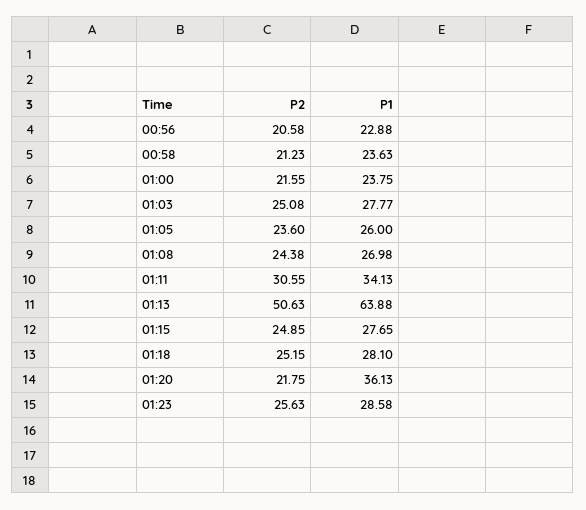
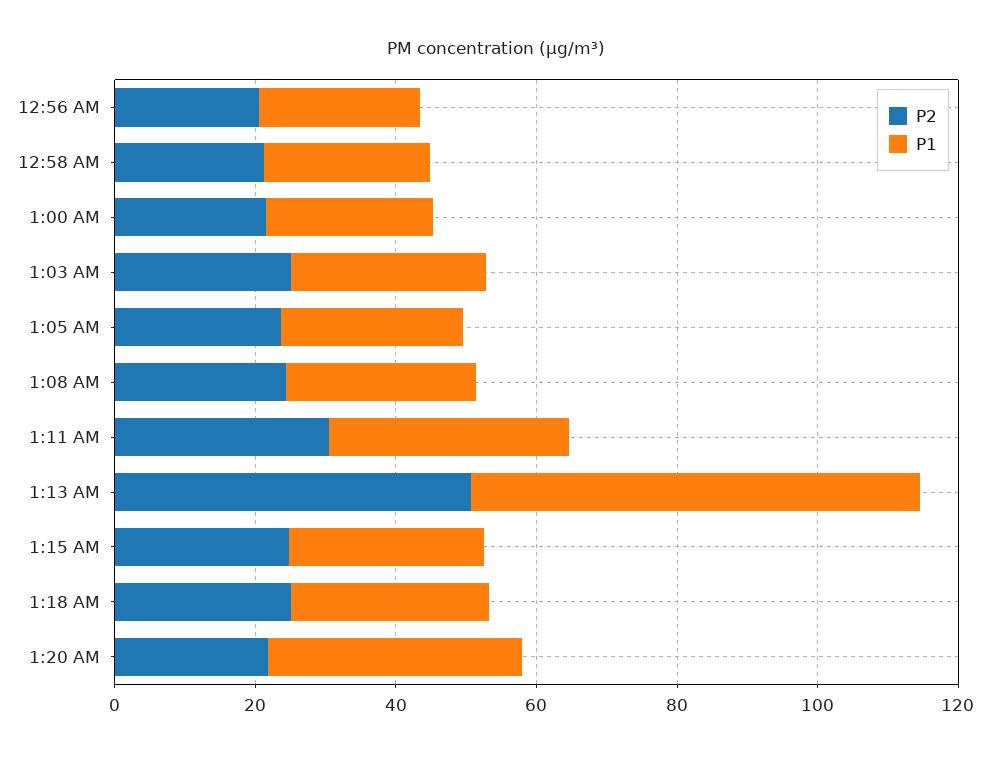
  {
    "P2": {
      "00:56": 20.58,
      "00:58": 21.23,
      "01:00": 21.55,
      "01:03": 25.08,
      "01:05": 23.6,
      "01:08": 24.38,
      "01:11": 30.55,
      "01:13": 50.63,
      "01:15": 24.85,
      "01:18": 25.15,
-     "01:20": 21.75,
+     "01:20": 21.75
-     "01:23": 25.63
    },
    "P1": {
      "00:56": 22.88,
      "00:58": 23.63,
      "01:00": 23.75,
      "01:03": 27.77,
      "01:05": 26,
      "01:08": 26.98,
      "01:11": 34.13,
      "01:13": 63.88,
      "01:15": 27.65,
      "01:18": 28.1,
-     "01:20": 36.13,
+     "01:20": 36.13
-     "01:23": 28.58
    }
  }

